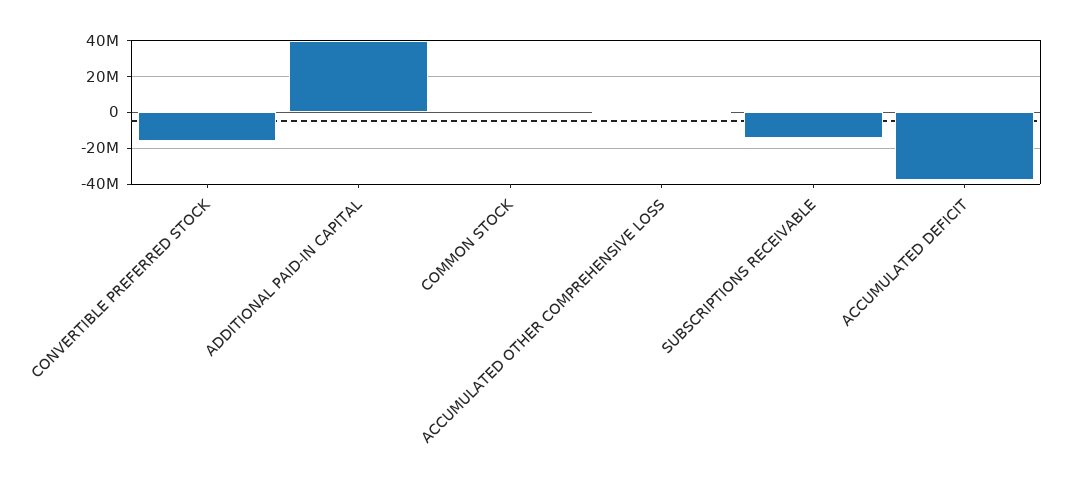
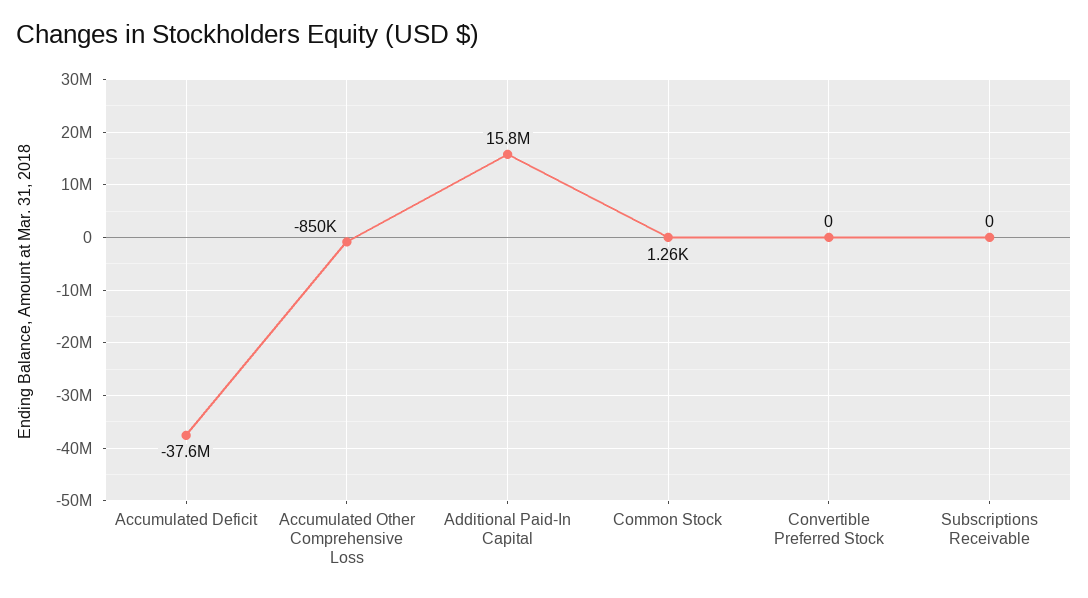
  {
-   "CONVERTIBLE PREFERRED STOCK": -15000000,
+   "CONVERTIBLE PREFERRED STOCK": 0,
-   "ADDITIONAL PAID-IN CAPITAL": 40000000,
+   "ADDITIONAL PAID-IN CAPITAL": 15800000,
    "COMMON STOCK": 1260,
    "ACCUMULATED OTHER COMPREHENSIVE LOSS": -850000,
-   "SUBSCRIPTIONS RECEIVABLE": -15000000,
+   "SUBSCRIPTIONS RECEIVABLE": 0,
    "ACCUMULATED DEFICIT": -37600000
  }

